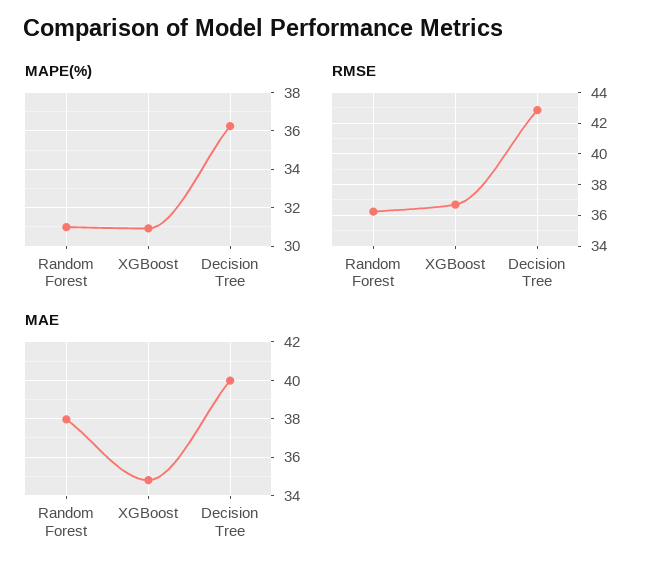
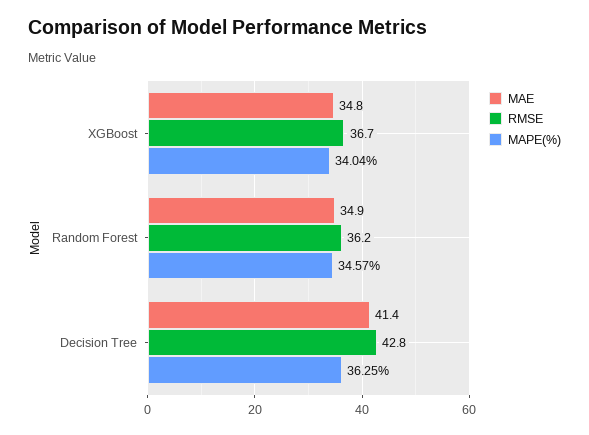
  {
    "MAPE(%)": {
-     "Random Forest": 31,
+     "Random Forest": 34.57,
-     "XGBoost": 31,
+     "XGBoost": 34.04,
      "Decision Tree": 36.25
    },
    "RMSE": {
      "Random Forest": 36.2,
      "XGBoost": 36.7,
      "Decision Tree": 42.8
    },
    "MAE": {
-     "Random Forest": 38,
+     "Random Forest": 34.9,
      "XGBoost": 34.8,
-     "Decision Tree": 40
+     "Decision Tree": 41.4
    }
  }

